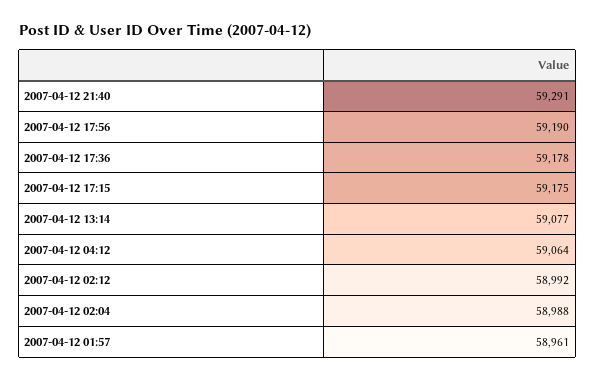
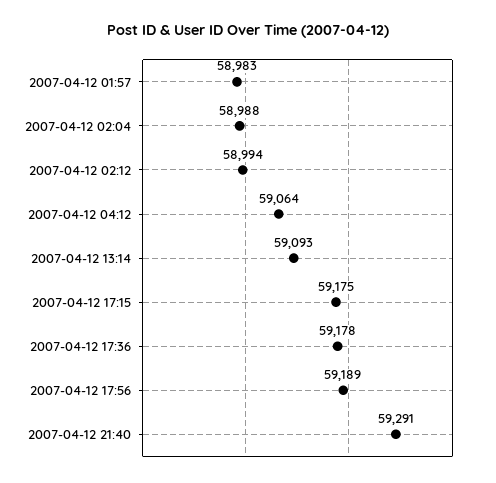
  {
    "2007-04-12 21:40": 59291,
-   "2007-04-12 17:56": 59190,
+   "2007-04-12 17:56": 59189,
    "2007-04-12 17:36": 59178,
    "2007-04-12 17:15": 59175,
-   "2007-04-12 13:14": 59077,
+   "2007-04-12 13:14": 59093,
    "2007-04-12 04:12": 59064,
-   "2007-04-12 02:12": 58992,
+   "2007-04-12 02:12": 58994,
    "2007-04-12 02:04": 58988,
-   "2007-04-12 01:57": 58961
+   "2007-04-12 01:57": 58983
  }

